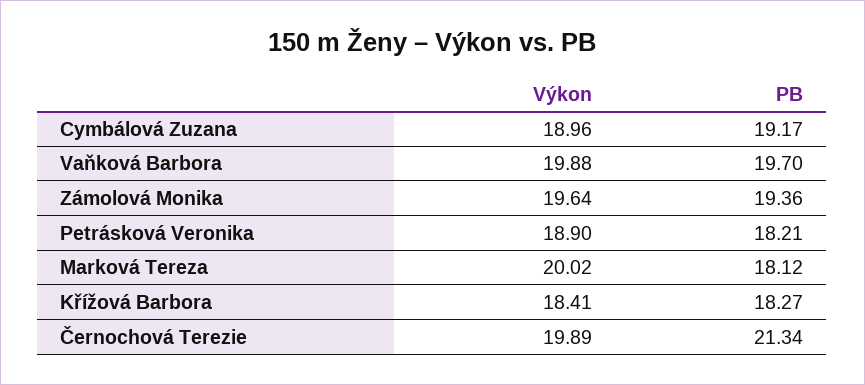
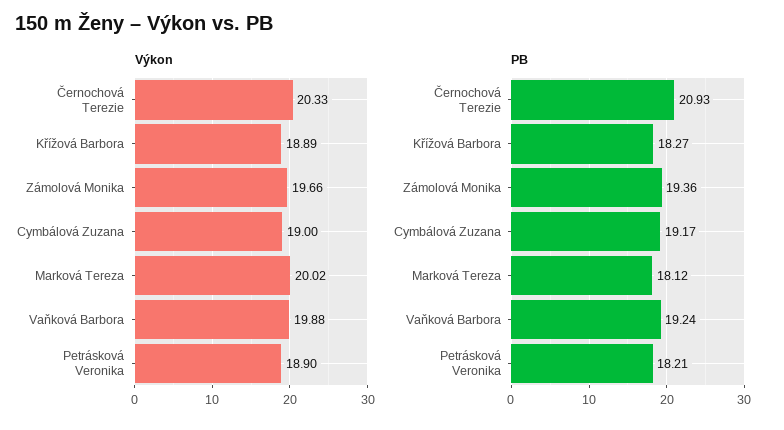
  {
    "Výkon": {
-     "Cymbálová Zuzana": 18.96,
+     "Cymbálová Zuzana": 19,
      "Vaňková Barbora": 19.88,
-     "Zámolová Monika": 19.64,
+     "Zámolová Monika": 19.66,
      "Petrásková Veronika": 18.9,
      "Marková Tereza": 20.02,
-     "Křížová Barbora": 18.41,
+     "Křížová Barbora": 18.89,
-     "Černochová Terezie": 19.89
+     "Černochová Terezie": 20.33
    },
    "PB": {
      "Cymbálová Zuzana": 19.17,
-     "Vaňková Barbora": 19.7,
+     "Vaňková Barbora": 19.24,
      "Zámolová Monika": 19.36,
      "Petrásková Veronika": 18.21,
      "Marková Tereza": 18.12,
      "Křížová Barbora": 18.27,
-     "Černochová Terezie": 21.34
+     "Černochová Terezie": 20.93
    }
  }

